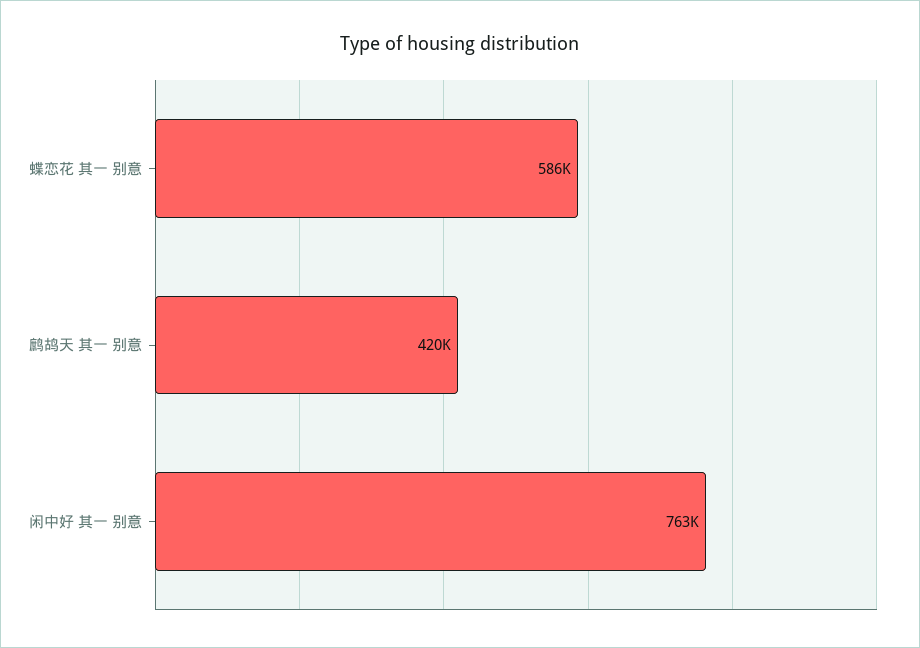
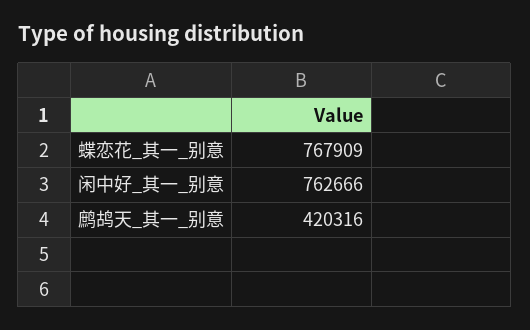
  {
-   "蝶恋花 其一 别意": 586000,
+   "蝶恋花 其一 别意": 767909,
    "鹧鸪天 其一 别意": 420316,
    "闲中好 其一 别意": 762666
  }

